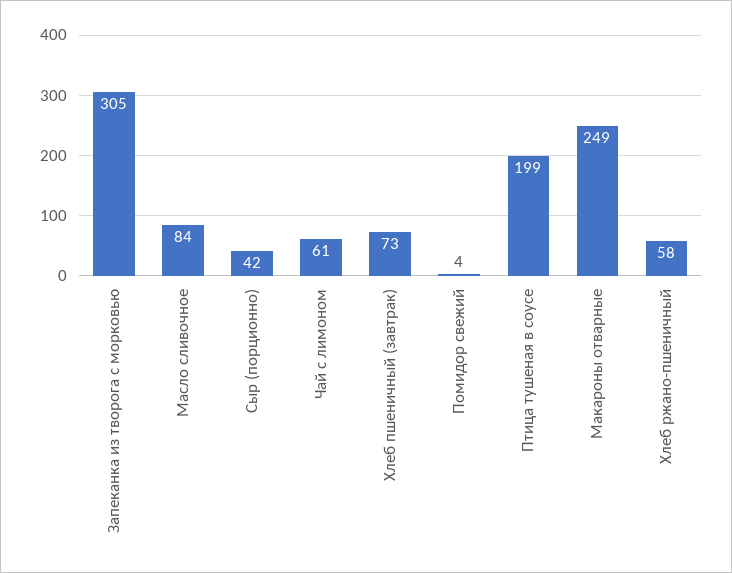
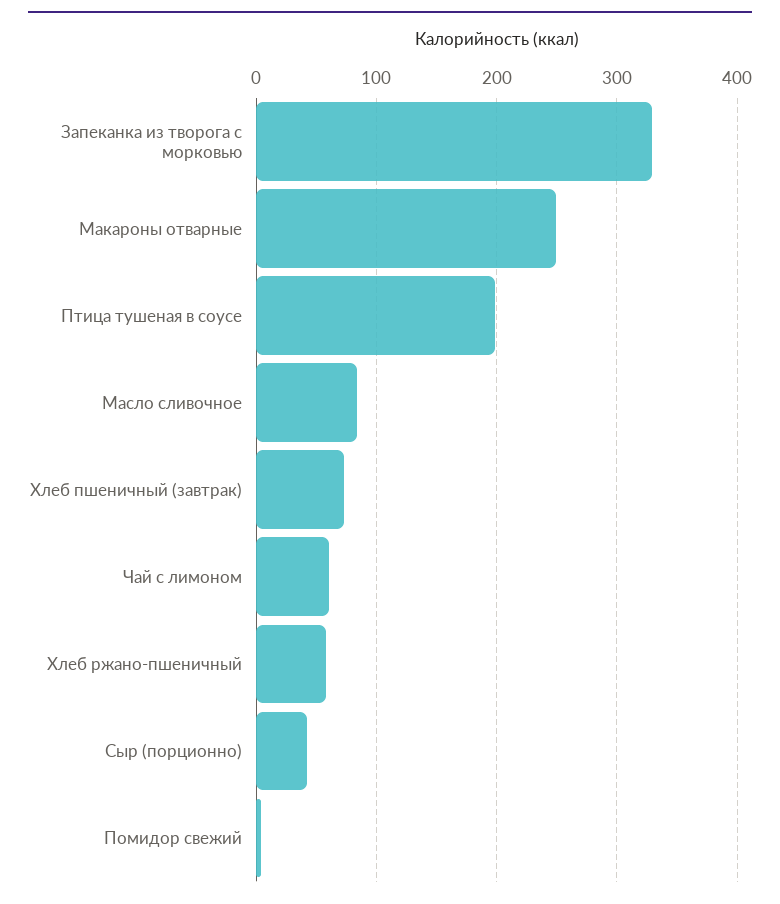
  {
-   "Запеканка из творога с морковью": 305,
+   "Запеканка из творога с морковью": 330,
    "Масло сливочное": 84,
    "Сыр (порционно)": 42,
    "Чай с лимоном": 61,
    "Хлеб пшеничный (завтрак)": 73,
    "Помидор свежий": 4,
    "Птица тушеная в соусе": 199,
    "Макароны отварные": 249,
    "Хлеб ржано-пшеничный": 58
  }

